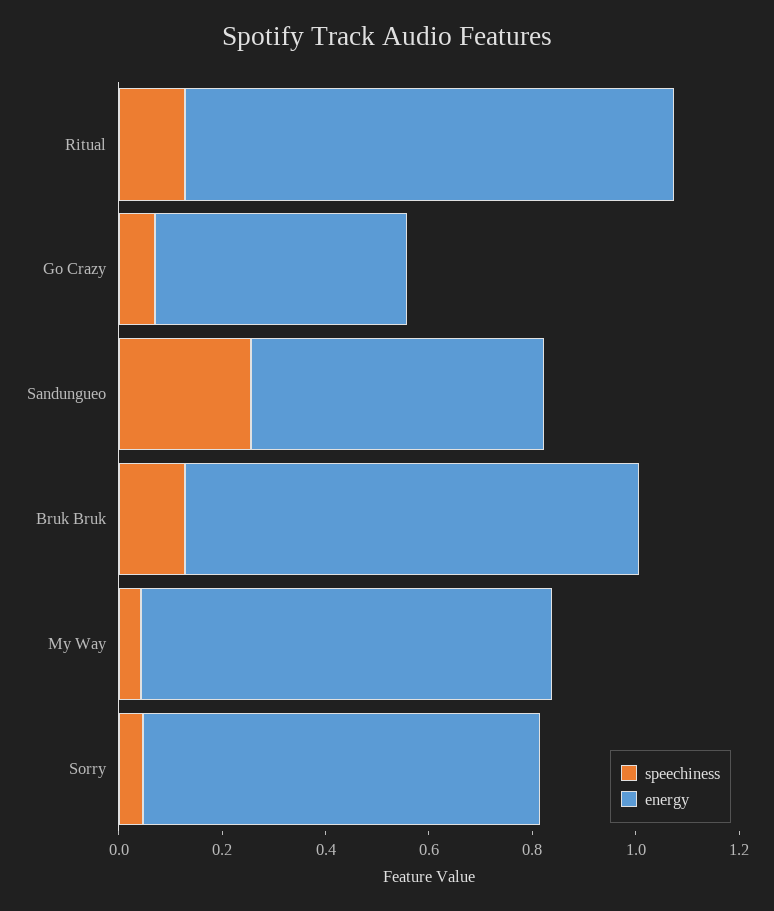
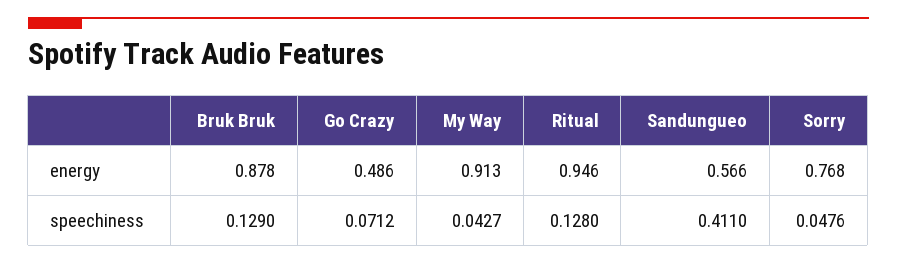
  {
    "speechiness": {
      "Ritual": 0.128,
      "Go Crazy": 0.0712,
-     "Sandungueo": 0.25,
+     "Sandungueo": 0.411,
      "Bruk Bruk": 0.129,
      "My Way": 0.0427,
      "Sorry": 0.0476
    },
    "energy": {
      "Ritual": 0.946,
      "Go Crazy": 0.486,
      "Sandungueo": 0.566,
      "Bruk Bruk": 0.878,
-     "My Way": 0.8,
+     "My Way": 0.913,
      "Sorry": 0.768
    }
  }

